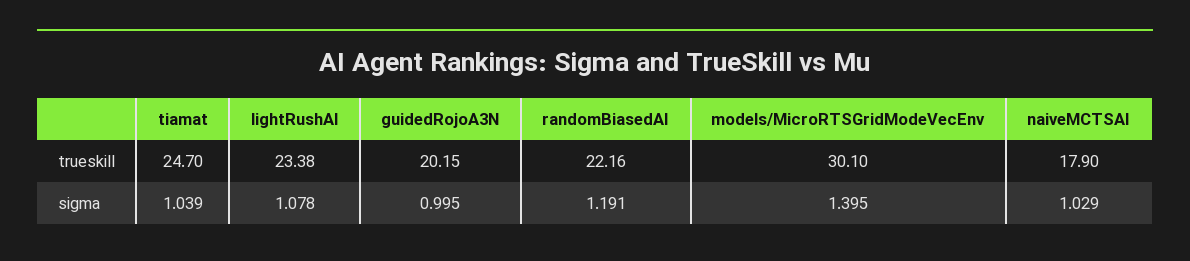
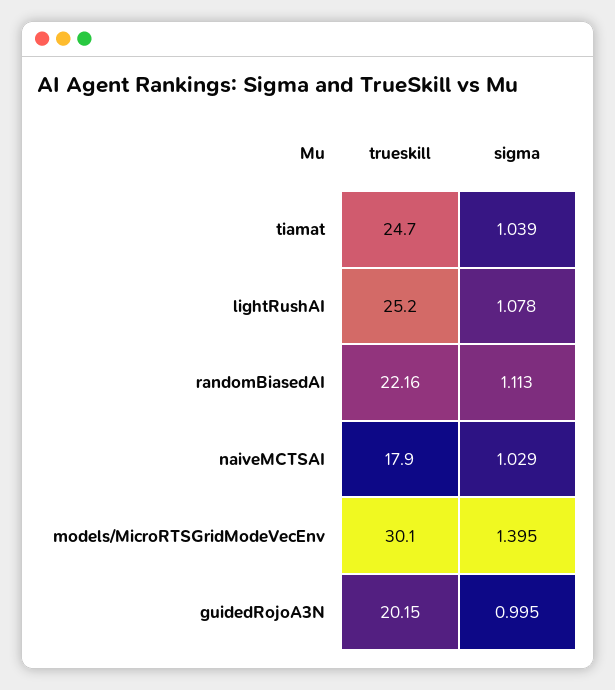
  {
    "tiamat": {
      "trueskill": 24.7,
      "sigma": 1.039
    },
    "lightRushAI": {
-     "trueskill": 23.38,
+     "trueskill": 25.2,
      "sigma": 1.078
    },
    "guidedRojoA3N": {
      "trueskill": 20.15,
      "sigma": 0.995
    },
    "randomBiasedAI": {
      "trueskill": 22.16,
-     "sigma": 1.191
+     "sigma": 1.113
    },
    "models/MicroRTSGridModeVecEnv": {
      "trueskill": 30.1,
      "sigma": 1.395
    },
    "naiveMCTSAI": {
      "trueskill": 17.9,
      "sigma": 1.029
    }
  }

